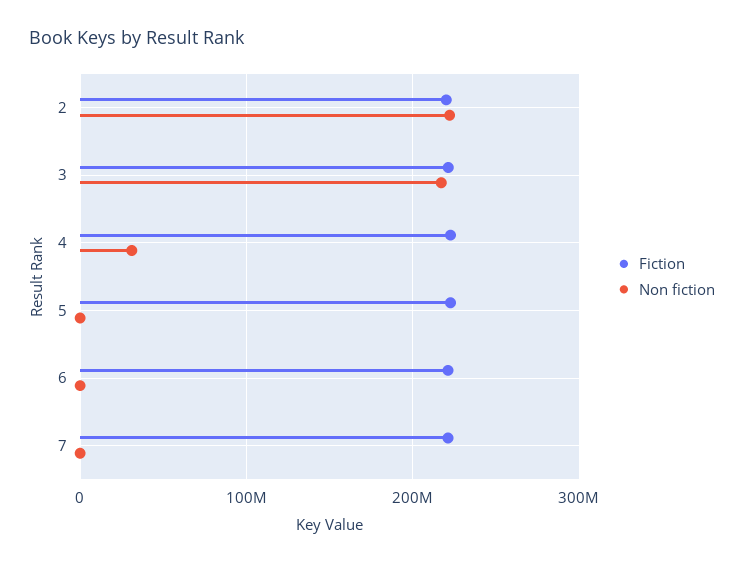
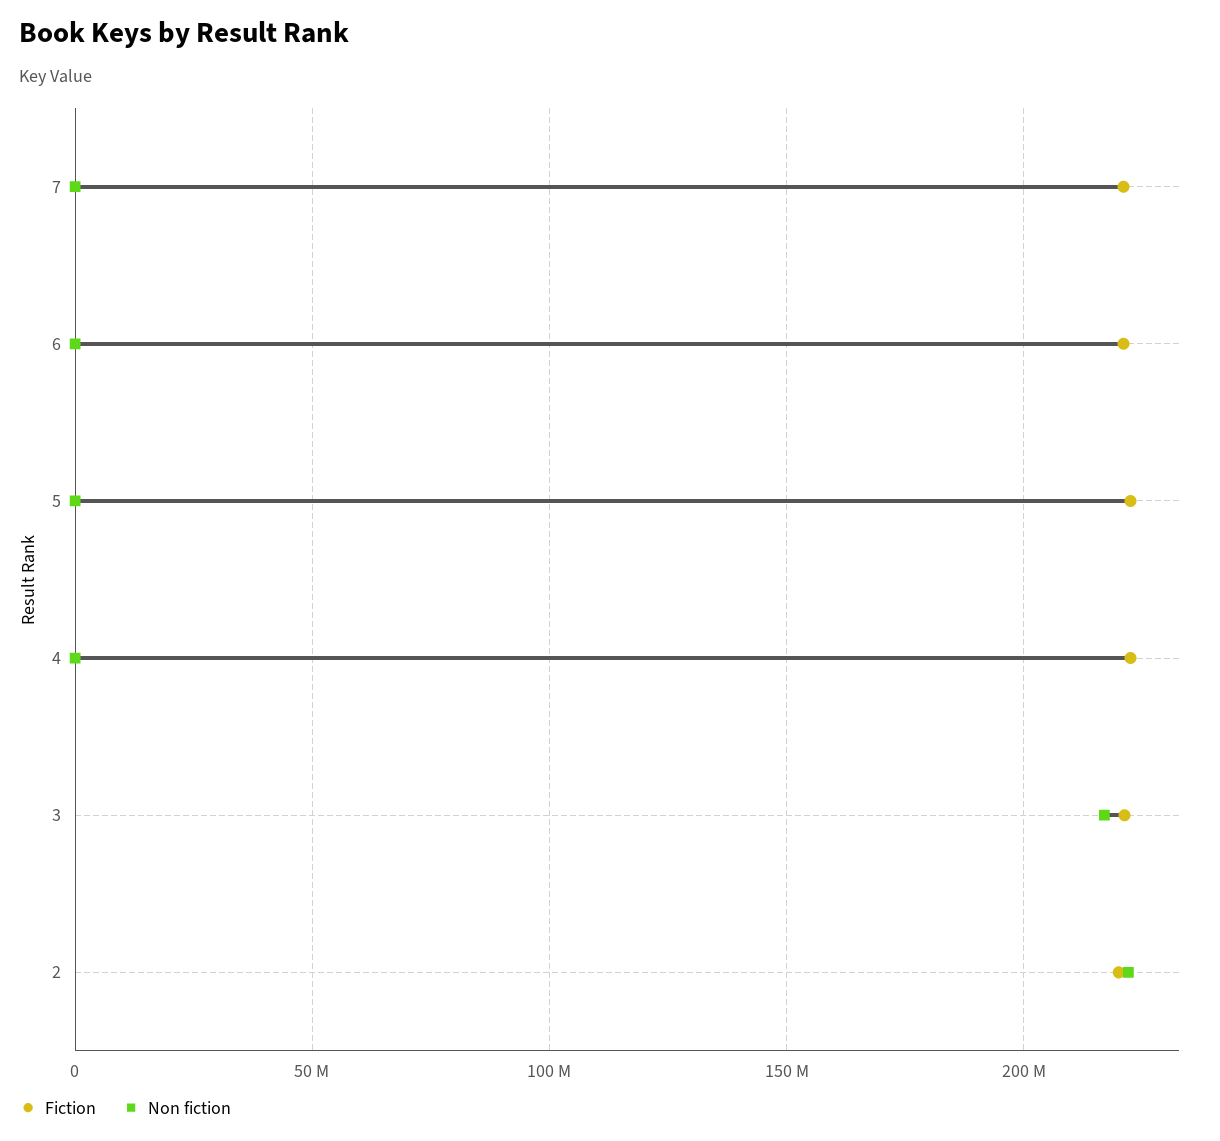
  {
    "Fiction": {
      "2": 220000000,
      "3": 220000000,
      "4": 220000000,
      "5": 220000000,
      "6": 220000000,
      "7": 220000000
    },
    "Non fiction": {
      "2": 220000000,
      "3": 215000000,
-     "4": 30000000,
+     "4": 0,
      "5": 0,
      "6": 0,
      "7": 0
    }
  }

